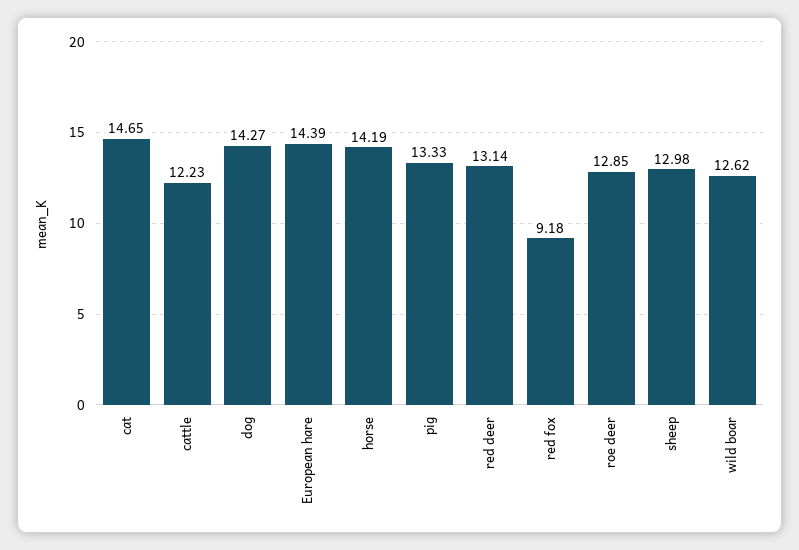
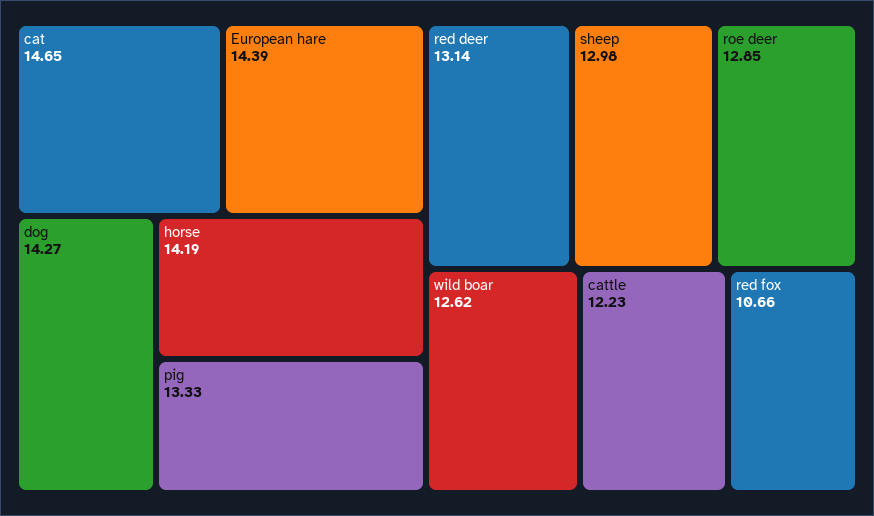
  {
    "cat": 14.65,
    "cattle": 12.23,
    "dog": 14.27,
    "European hare": 14.39,
    "horse": 14.19,
    "pig": 13.33,
    "red deer": 13.14,
-   "red fox": 9.18,
+   "red fox": 10.66,
    "roe deer": 12.85,
    "sheep": 12.98,
    "wild boar": 12.62
  }

